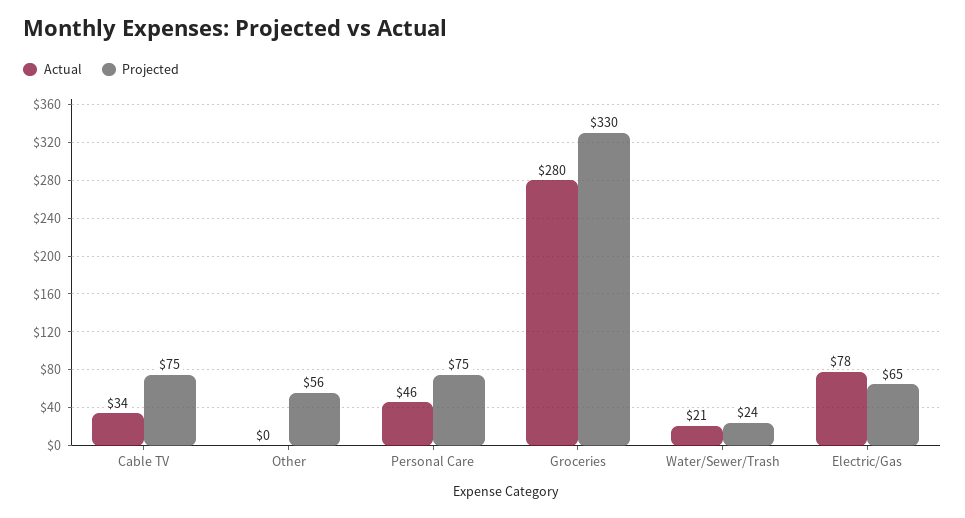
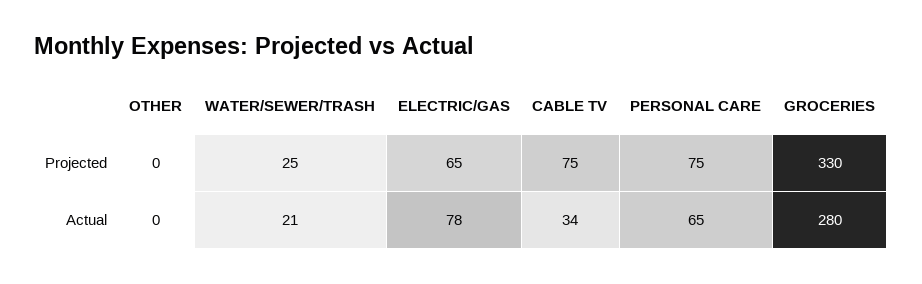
  {
    "Actual": {
      "Cable TV": 34,
      "Other": 0,
-     "Personal Care": 46,
+     "Personal Care": 65,
      "Groceries": 280,
      "Water/Sewer/Trash": 21,
      "Electric/Gas": 78
    },
    "Projected": {
      "Cable TV": 75,
-     "Other": 56,
+     "Other": 0,
      "Personal Care": 75,
      "Groceries": 330,
-     "Water/Sewer/Trash": 24,
+     "Water/Sewer/Trash": 25,
      "Electric/Gas": 65
    }
  }

